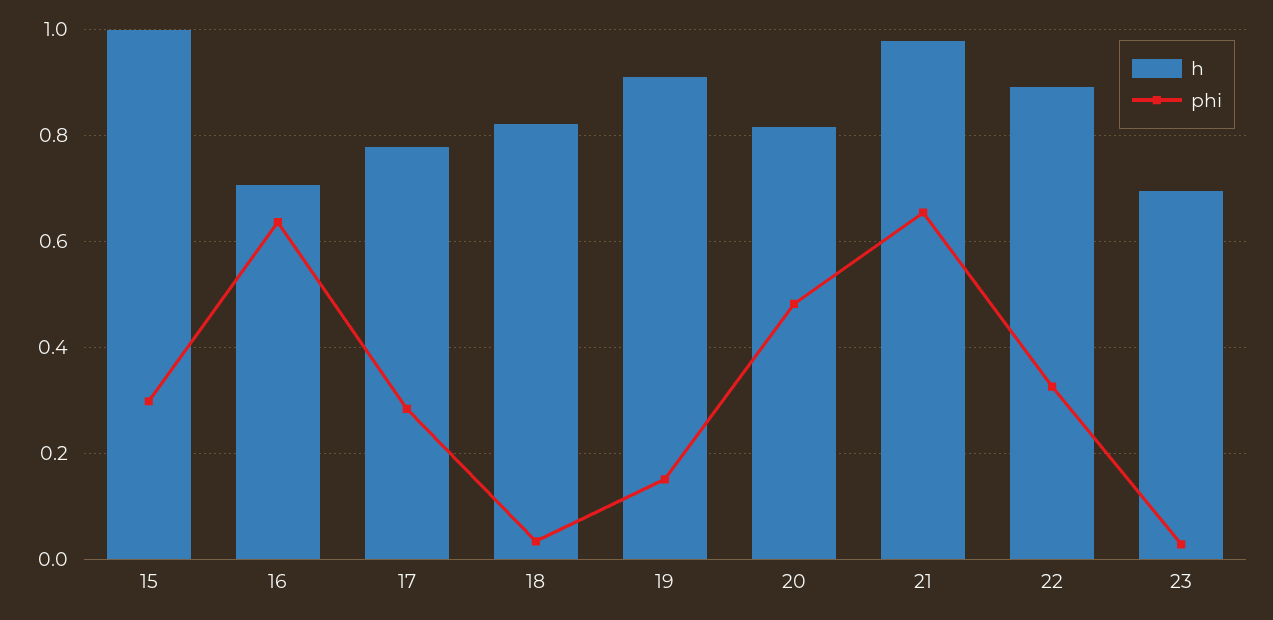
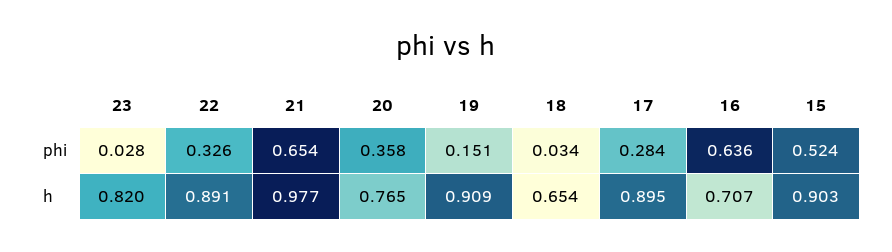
  {
    "h": {
-     "15": 1,
+     "15": 0.903,
      "16": 0.707,
-     "17": 0.78,
+     "17": 0.895,
-     "18": 0.82,
+     "18": 0.654,
      "19": 0.909,
-     "20": 0.82,
+     "20": 0.765,
      "21": 0.977,
      "22": 0.891,
-     "23": 0.7
+     "23": 0.82
    },
    "phi": {
-     "15": 0.3,
+     "15": 0.524,
      "16": 0.636,
      "17": 0.284,
      "18": 0.034,
      "19": 0.151,
-     "20": 0.48,
+     "20": 0.358,
      "21": 0.654,
      "22": 0.326,
      "23": 0.028
    }
  }

